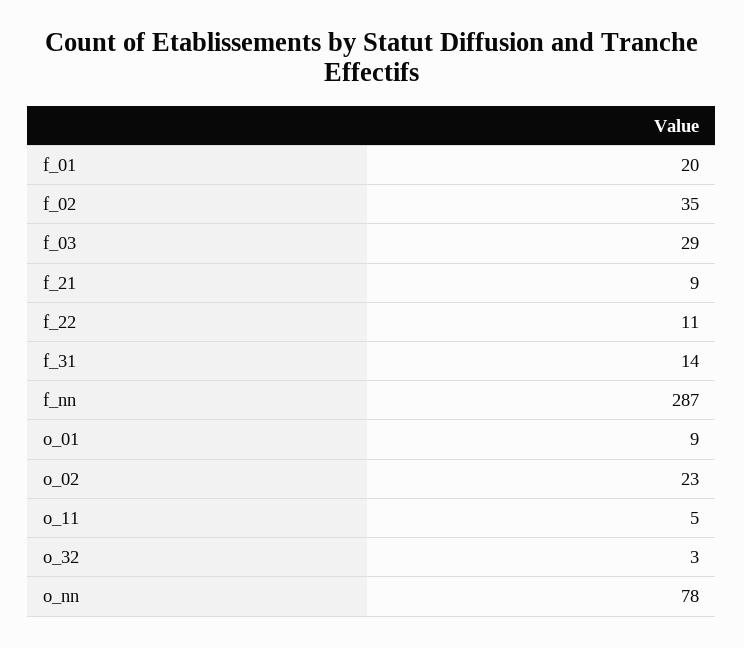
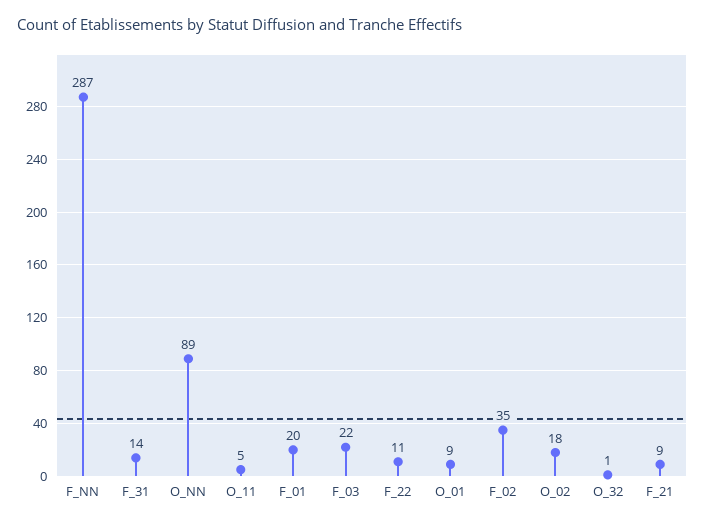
  {
    "f_01": 20,
    "f_02": 35,
-   "f_03": 29,
+   "f_03": 22,
    "f_21": 9,
    "f_22": 11,
    "f_31": 14,
    "f_nn": 287,
    "o_01": 9,
-   "o_02": 23,
+   "o_02": 18,
    "o_11": 5,
-   "o_32": 3,
+   "o_32": 1,
-   "o_nn": 78
+   "o_nn": 89
  }

